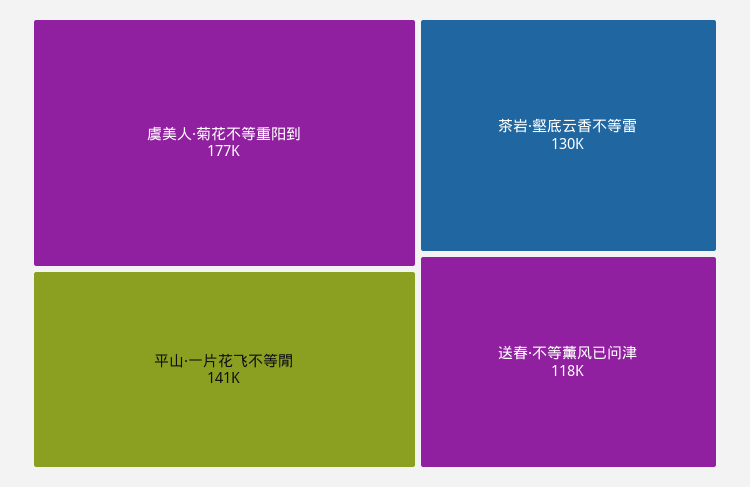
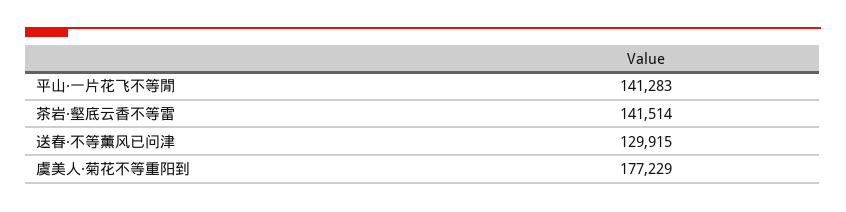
  {
    "虞美人·菊花不等重阳到": 177229,
    "平山·一片花飞不等閒": 141283,
-   "茶岩·壑底云香不等雷": 130000,
+   "茶岩·壑底云香不等雷": 141514,
-   "送春·不等薰风已问津": 118000
+   "送春·不等薰风已问津": 129915
  }

